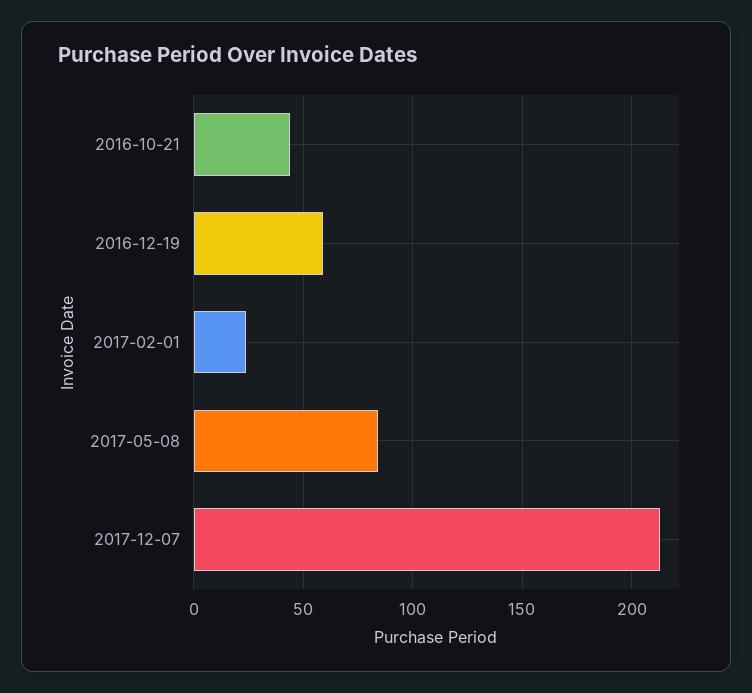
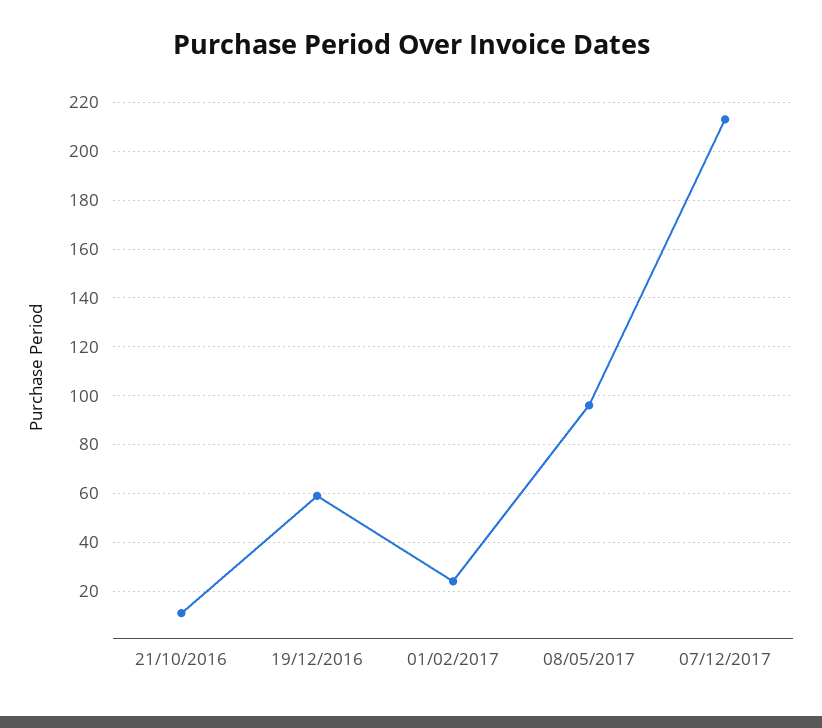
  {
-   "2016-10-21": 45,
+   "2016-10-21": 10,
    "2016-12-19": 60,
    "2017-02-01": 25,
-   "2017-05-08": 85,
+   "2017-05-08": 95,
    "2017-12-07": 215
  }

